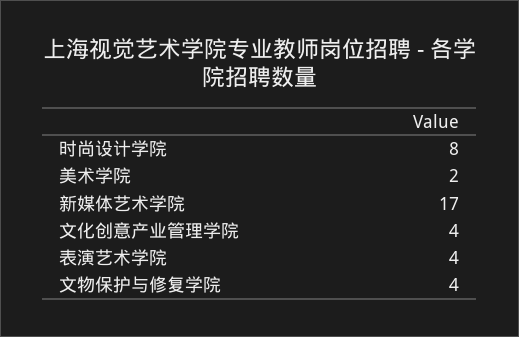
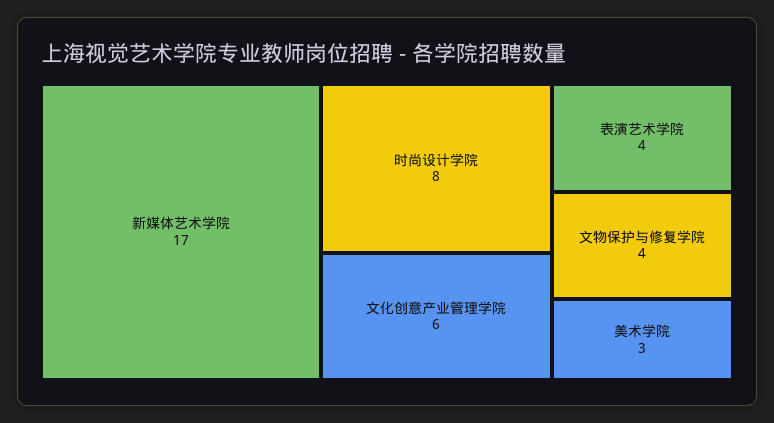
  {
    "时尚设计学院": 8,
-   "美术学院": 2,
+   "美术学院": 3,
    "新媒体艺术学院": 17,
-   "文化创意产业管理学院": 4,
+   "文化创意产业管理学院": 6,
    "表演艺术学院": 4,
    "文物保护与修复学院": 4
  }

